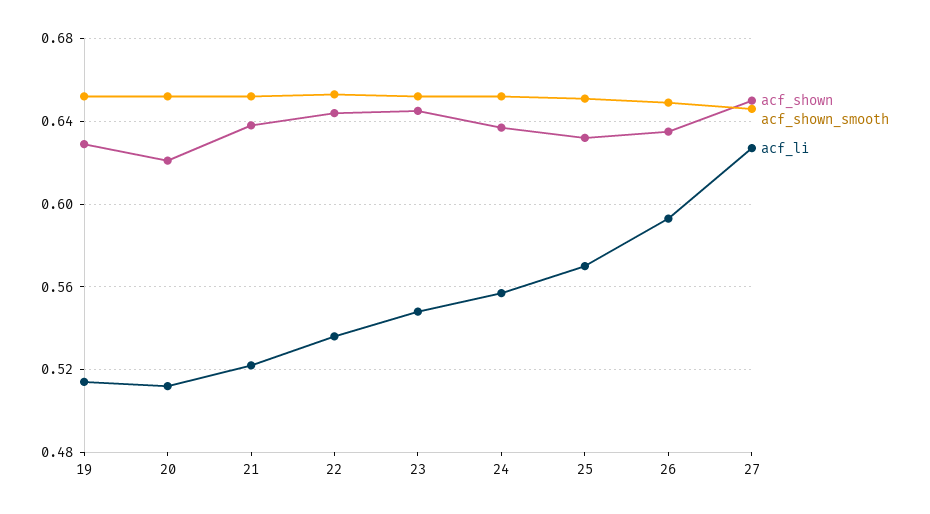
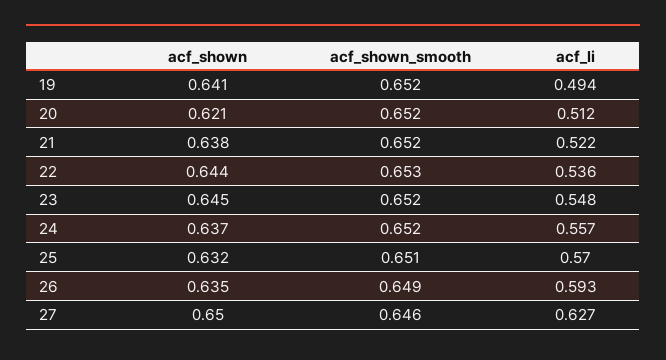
  {
    "acf_shown": {
-     "19": 0.63,
+     "19": 0.641,
      "20": 0.621,
      "21": 0.638,
      "22": 0.644,
      "23": 0.645,
      "24": 0.637,
      "25": 0.632,
      "26": 0.635,
      "27": 0.65
    },
    "acf_shown_smooth": {
      "19": 0.652,
      "20": 0.652,
      "21": 0.652,
      "22": 0.653,
      "23": 0.652,
      "24": 0.652,
      "25": 0.651,
      "26": 0.649,
      "27": 0.646
    },
    "acf_li": {
-     "19": 0.515,
+     "19": 0.494,
      "20": 0.512,
      "21": 0.522,
      "22": 0.536,
      "23": 0.548,
      "24": 0.557,
      "25": 0.57,
      "26": 0.593,
      "27": 0.627
    }
  }

